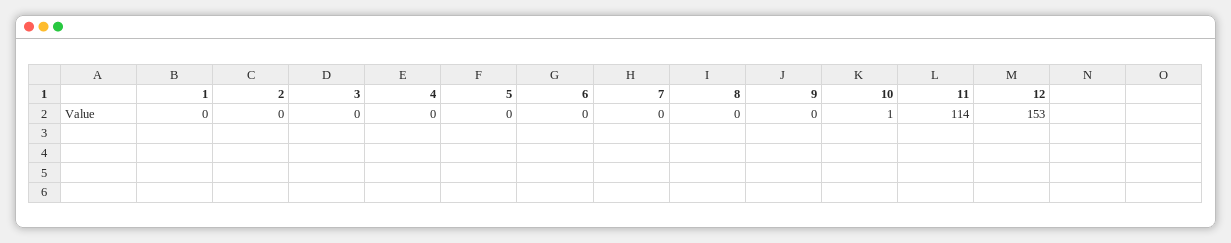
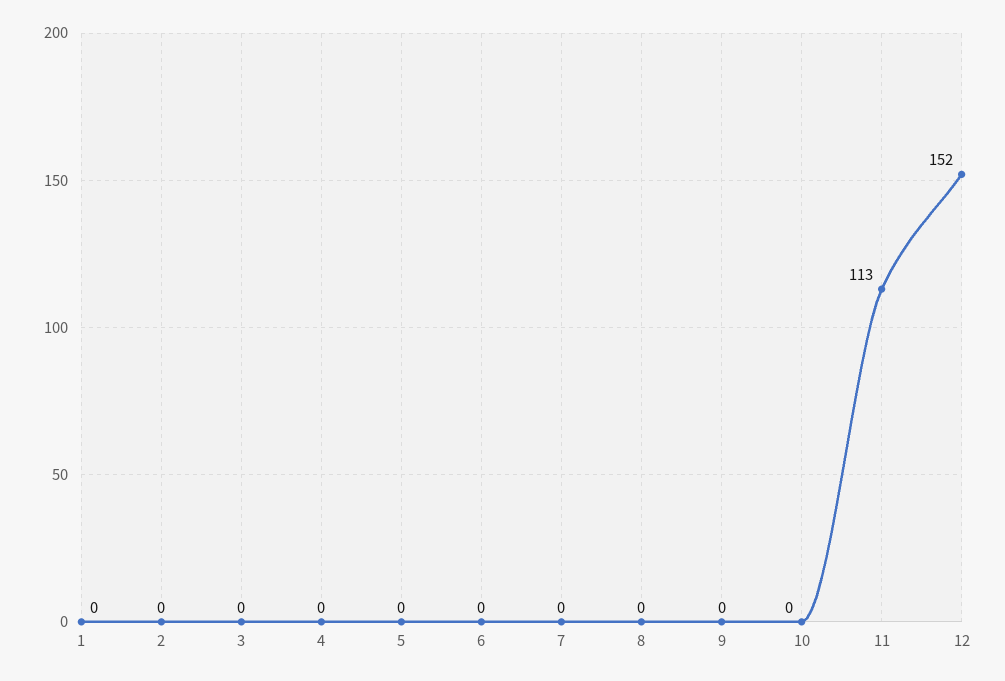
  {
    "1": 0,
    "2": 0,
    "3": 0,
    "4": 0,
    "5": 0,
    "6": 0,
    "7": 0,
    "8": 0,
    "9": 0,
-   "10": 1,
+   "10": 0,
-   "11": 114,
+   "11": 113,
-   "12": 153
+   "12": 152
  }

